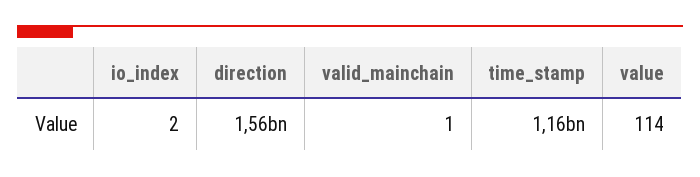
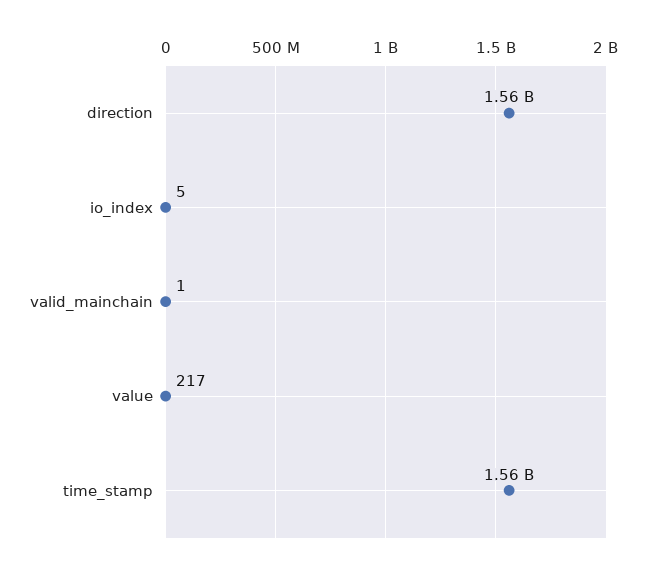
  {
-   "io_index": 2,
+   "io_index": 5,
    "direction": 1560000000,
    "valid_mainchain": 1,
-   "time_stamp": 1160000000,
+   "time_stamp": 1560000000,
-   "value": 114
+   "value": 217
  }

